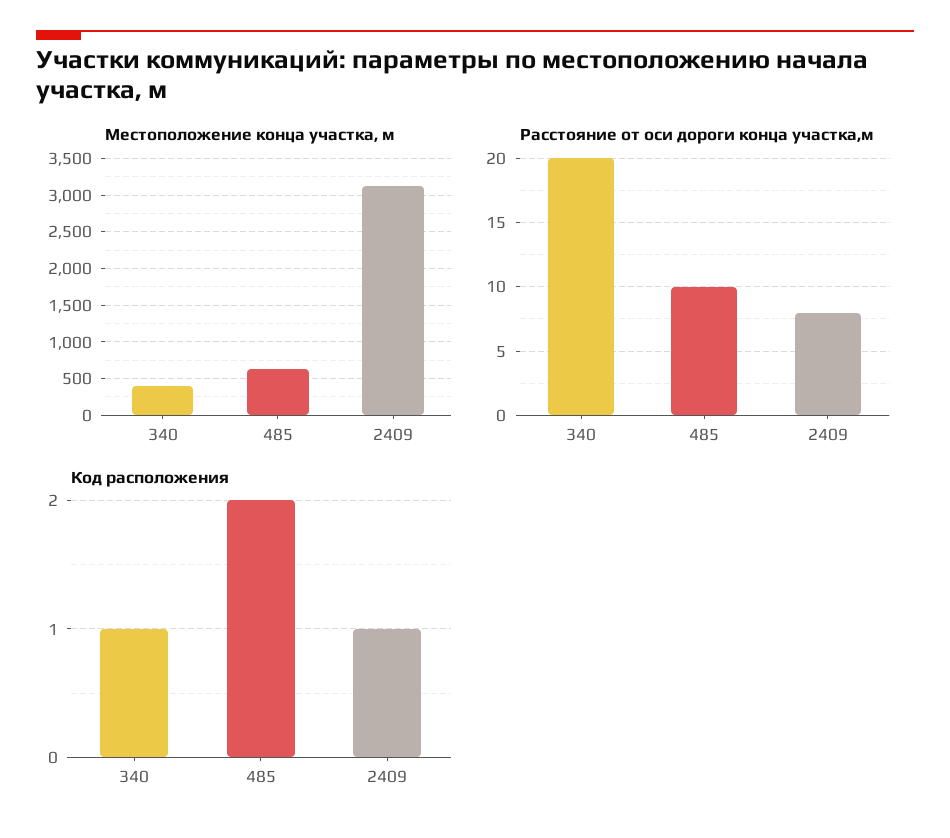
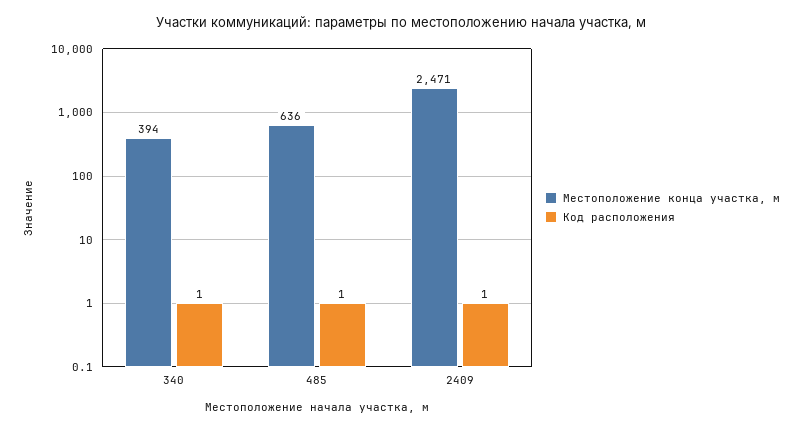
  {
    "Местоположение конца участка, м": {
      "340": 394,
      "485": 636,
-     "2409": 3100
+     "2409": 2471
    },
-   "Расстояние от оси дороги конца участка,м": {
-     "340": 20,
-     "485": 10,
-     "2409": 8
-   },
    "Код расположения": {
      "340": 1,
-     "485": 2,
+     "485": 1,
      "2409": 1
    }
  }

